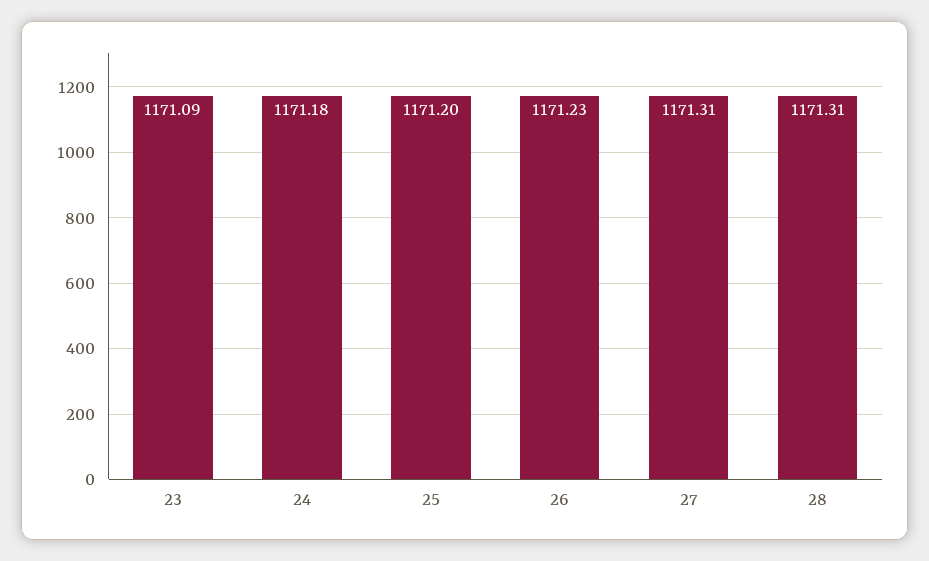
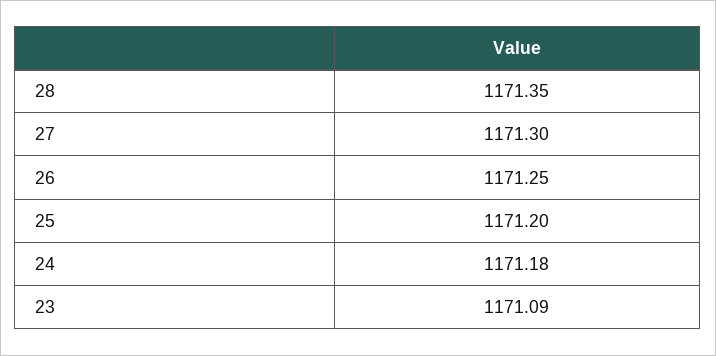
  {
    "23": 1171.09,
    "24": 1171.18,
    "25": 1171.2,
-   "26": 1171.23,
+   "26": 1171.25,
-   "27": 1171.31,
+   "27": 1171.3,
-   "28": 1171.31
+   "28": 1171.35
  }

